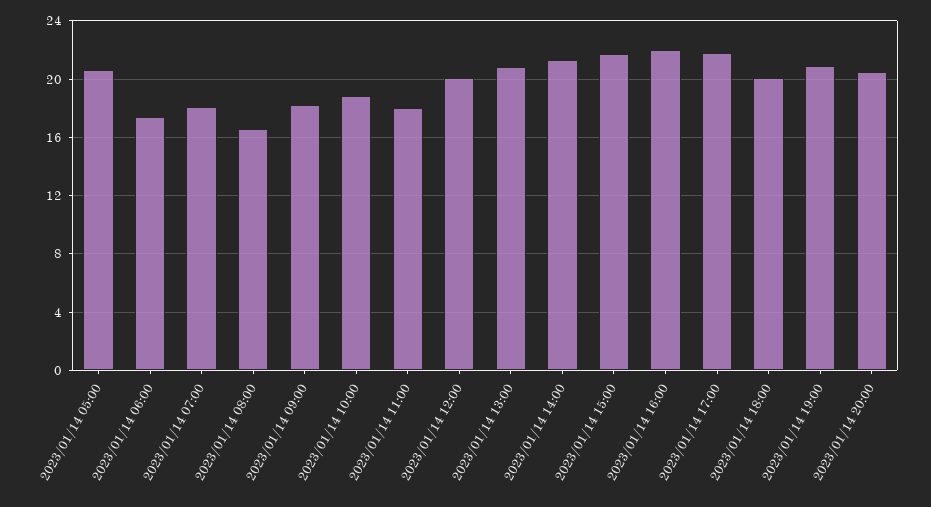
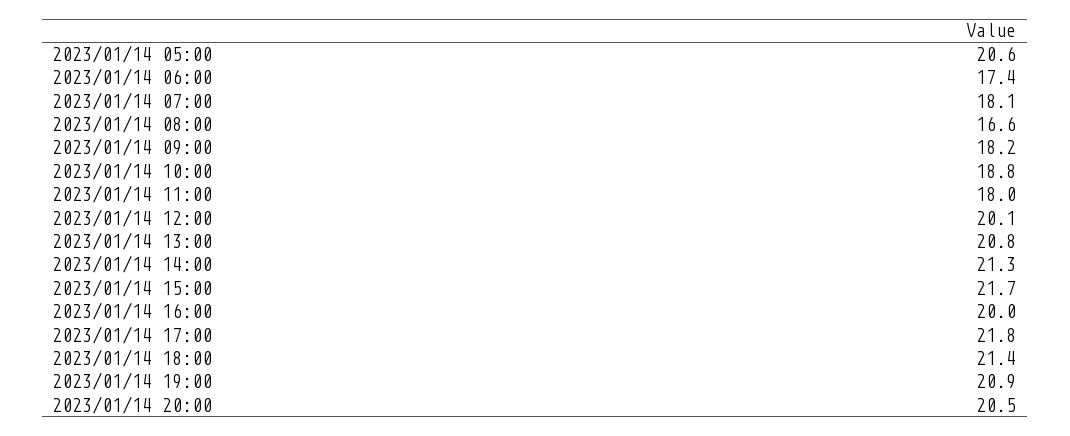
  {
    "2023/01/14 05:00": 20.6,
    "2023/01/14 06:00": 17.4,
    "2023/01/14 07:00": 18.1,
    "2023/01/14 08:00": 16.6,
    "2023/01/14 09:00": 18.2,
    "2023/01/14 10:00": 18.8,
    "2023/01/14 11:00": 18,
    "2023/01/14 12:00": 20.1,
    "2023/01/14 13:00": 20.8,
    "2023/01/14 14:00": 21.3,
    "2023/01/14 15:00": 21.7,
-   "2023/01/14 16:00": 22,
+   "2023/01/14 16:00": 20,
    "2023/01/14 17:00": 21.8,
-   "2023/01/14 18:00": 20,
+   "2023/01/14 18:00": 21.4,
    "2023/01/14 19:00": 20.9,
    "2023/01/14 20:00": 20.5
  }

